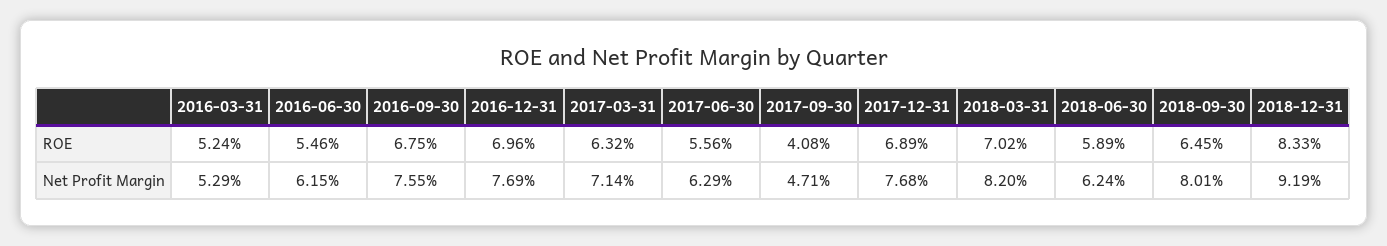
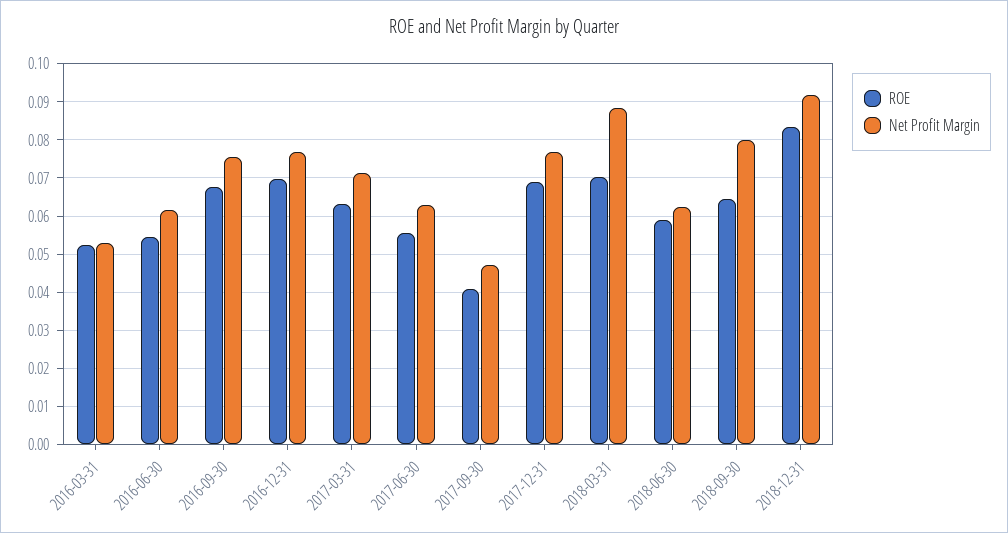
  {
    "ROE": {
      "2016-03-31": 0.0524,
      "2016-06-30": 0.0546,
      "2016-09-30": 0.0675,
      "2016-12-31": 0.0696,
      "2017-03-31": 0.0632,
      "2017-06-30": 0.0556,
      "2017-09-30": 0.0408,
      "2017-12-31": 0.0689,
      "2018-03-31": 0.0702,
      "2018-06-30": 0.0589,
      "2018-09-30": 0.0645,
      "2018-12-31": 0.0833
    },
    "Net Profit Margin": {
      "2016-03-31": 0.0529,
      "2016-06-30": 0.0615,
      "2016-09-30": 0.0755,
      "2016-12-31": 0.0769,
      "2017-03-31": 0.0714,
      "2017-06-30": 0.0629,
      "2017-09-30": 0.0471,
      "2017-12-31": 0.0768,
-     "2018-03-31": 0.082,
+     "2018-03-31": 0.088,
      "2018-06-30": 0.0624,
      "2018-09-30": 0.0801,
      "2018-12-31": 0.0919
    }
  }

